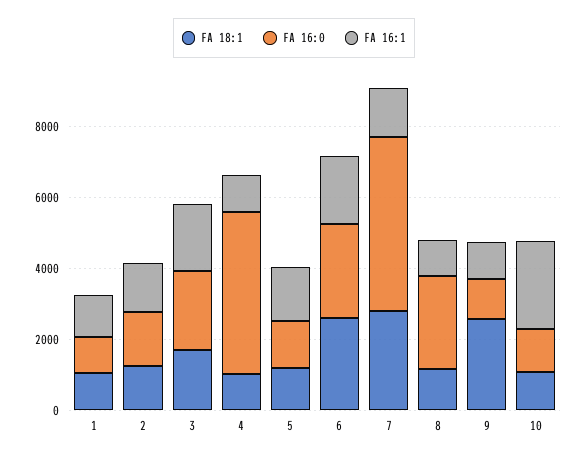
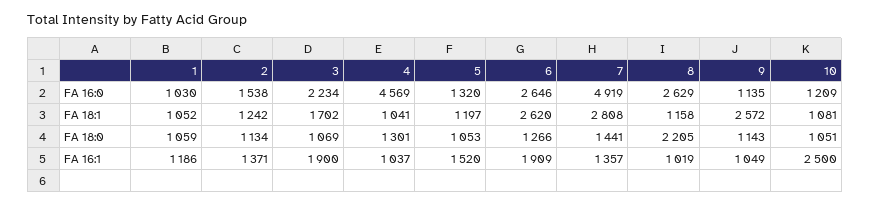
  {
    "FA 18:1": {
      "1": 1052,
      "2": 1242,
      "3": 1702,
      "4": 1041,
      "5": 1197,
      "6": 2620,
      "7": 2808,
      "8": 1158,
      "9": 2572,
      "10": 1081
    },
    "FA 16:0": {
      "1": 1030,
      "2": 1538,
      "3": 2234,
      "4": 4569,
      "5": 1320,
      "6": 2646,
      "7": 4919,
      "8": 2629,
      "9": 1135,
      "10": 1209
    },
    "FA 16:1": {
      "1": 1186,
      "2": 1371,
      "3": 1900,
      "4": 1037,
      "5": 1520,
      "6": 1909,
      "7": 1357,
      "8": 1019,
      "9": 1049,
      "10": 2500
-   }
+   },
+   "FA 18:0": {
+     "1": 1059,
+     "2": 1134,
+     "3": 1069,
+     "4": 1301,
+     "5": 1053,
+     "6": 1266,
+     "7": 1441,
+     "8": 2205,
+     "9": 1143,
+     "10": 1051
+   }
  }

